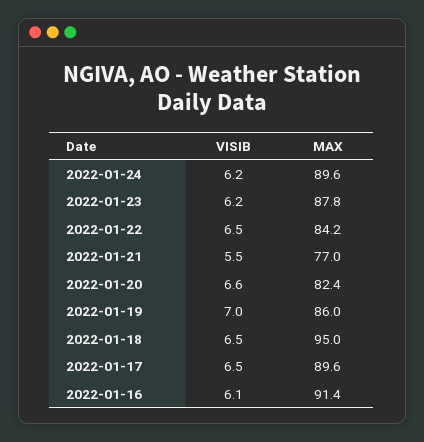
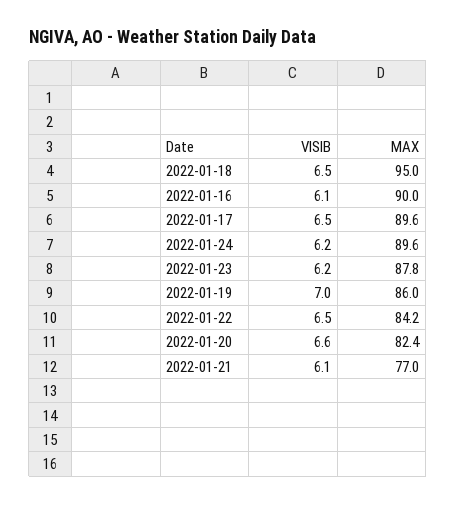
  {
    "VISIB": {
      "2022-01-24": 6.2,
      "2022-01-23": 6.2,
      "2022-01-22": 6.5,
-     "2022-01-21": 5.5,
+     "2022-01-21": 6.1,
      "2022-01-20": 6.6,
      "2022-01-19": 7,
      "2022-01-18": 6.5,
      "2022-01-17": 6.5,
      "2022-01-16": 6.1
    },
    "MAX": {
      "2022-01-24": 89.6,
      "2022-01-23": 87.8,
      "2022-01-22": 84.2,
      "2022-01-21": 77,
      "2022-01-20": 82.4,
      "2022-01-19": 86,
      "2022-01-18": 95,
      "2022-01-17": 89.6,
-     "2022-01-16": 91.4
+     "2022-01-16": 90
    }
  }

